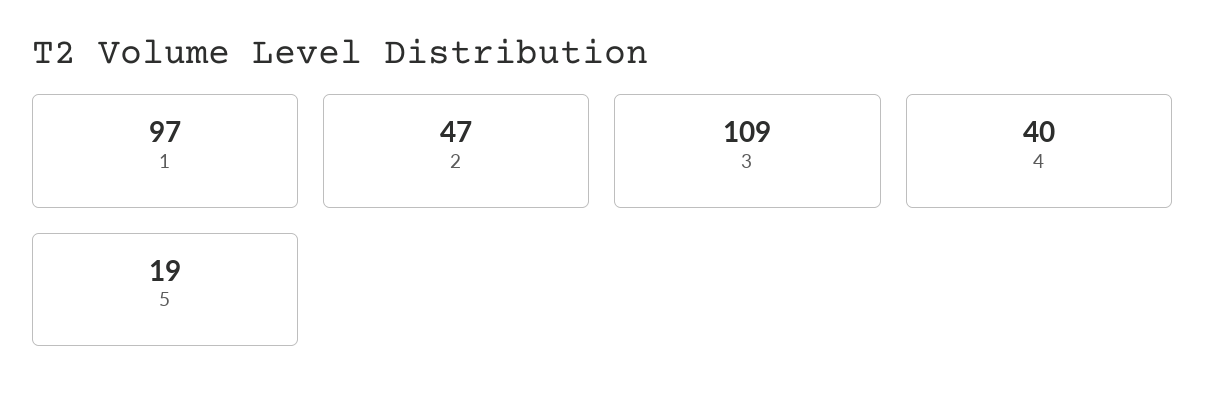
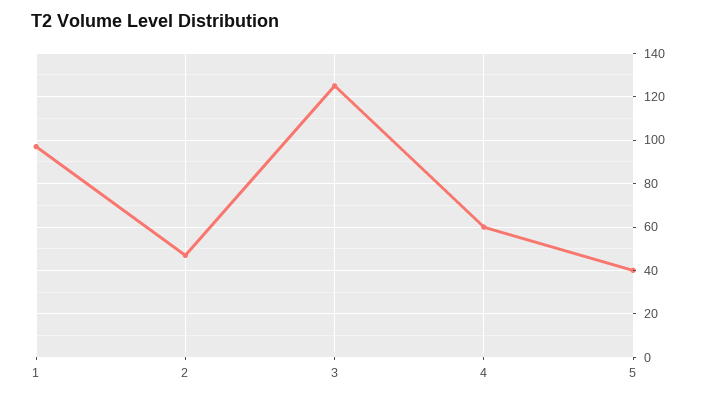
  {
    "1": 97,
    "2": 47,
-   "3": 109,
+   "3": 125,
-   "4": 40,
+   "4": 60,
-   "5": 19
+   "5": 40
  }

